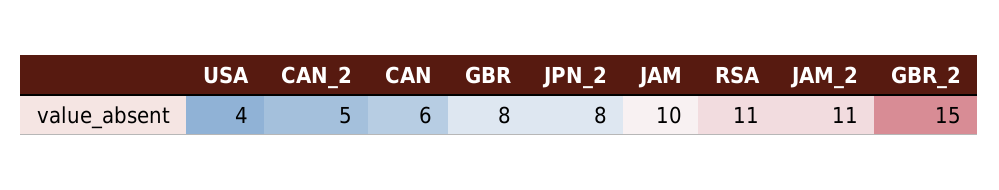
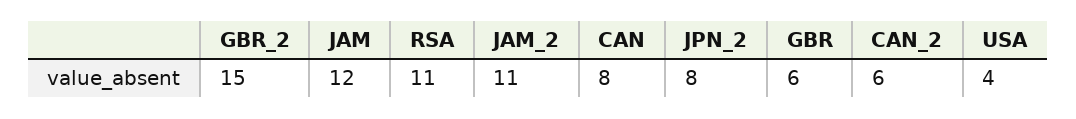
  {
    "USA": 4,
-   "CAN_2": 5,
+   "CAN_2": 6,
-   "CAN": 6,
+   "CAN": 8,
-   "GBR": 8,
+   "GBR": 6,
    "JPN_2": 8,
-   "JAM": 10,
+   "JAM": 12,
    "RSA": 11,
    "JAM_2": 11,
    "GBR_2": 15
  }

